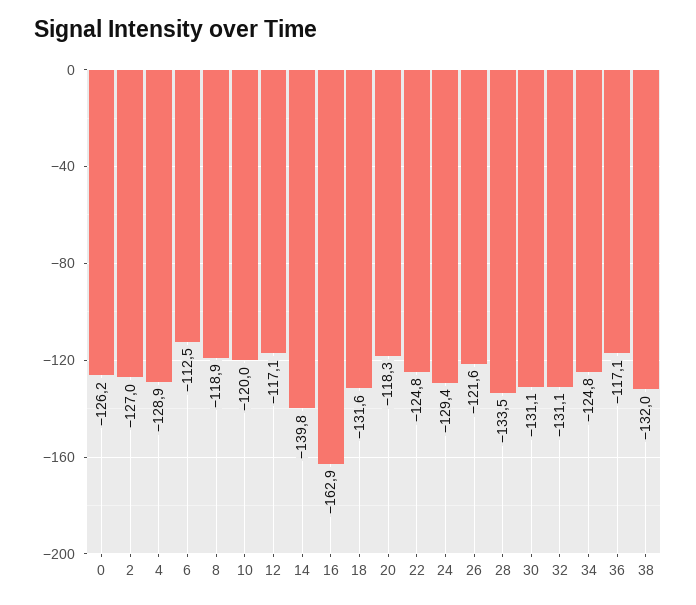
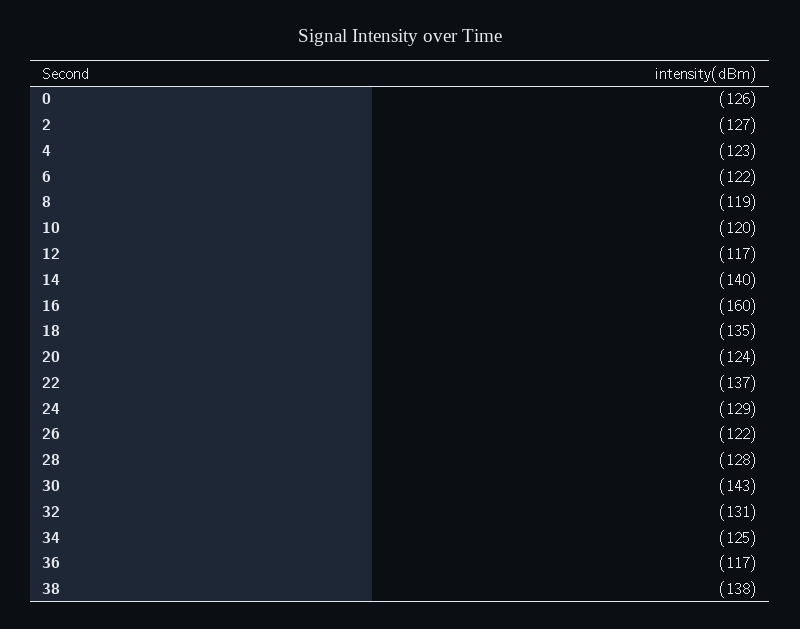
  {
    "0": -126.2,
    "2": -127,
-   "4": -128.9,
+   "4": -123,
-   "6": -112.5,
+   "6": -122,
    "8": -118.9,
    "10": -120,
    "12": -117.1,
    "14": -139.8,
-   "16": -162.9,
+   "16": -160,
-   "18": -131.6,
+   "18": -135,
-   "20": -118.3,
+   "20": -124,
-   "22": -124.8,
+   "22": -137,
    "24": -129.4,
    "26": -121.6,
-   "28": -133.5,
+   "28": -128,
-   "30": -131.1,
+   "30": -143,
    "32": -131.1,
    "34": -124.8,
    "36": -117.1,
-   "38": -132
+   "38": -138
  }

